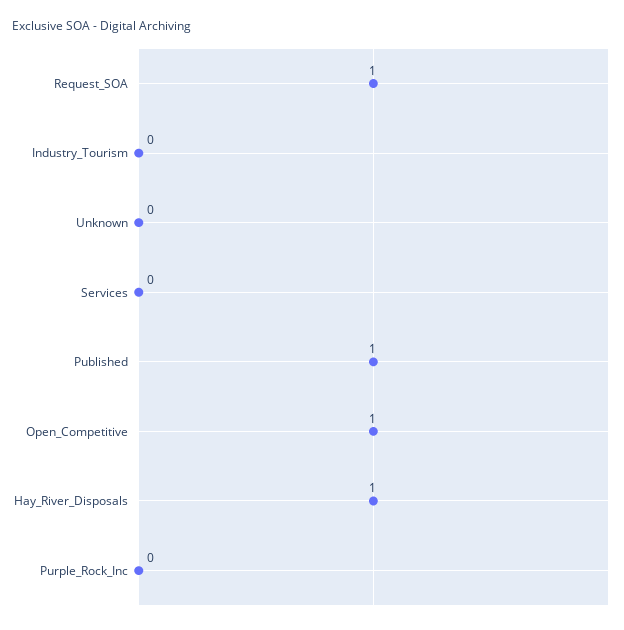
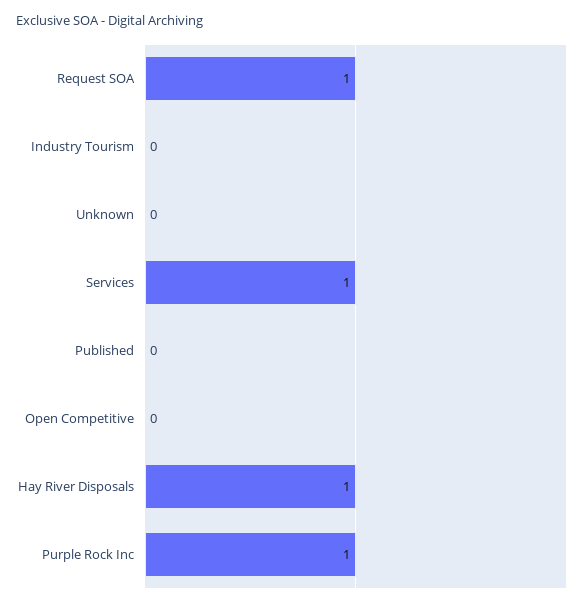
  {
    "Request_SOA": 1,
    "Industry_Tourism": 0,
    "Unknown": 0,
-   "Services": 0,
+   "Services": 1,
-   "Published": 1,
+   "Published": 0,
-   "Open_Competitive": 1,
+   "Open_Competitive": 0,
    "Hay_River_Disposals": 1,
-   "Purple_Rock_Inc": 0
+   "Purple_Rock_Inc": 1
  }

